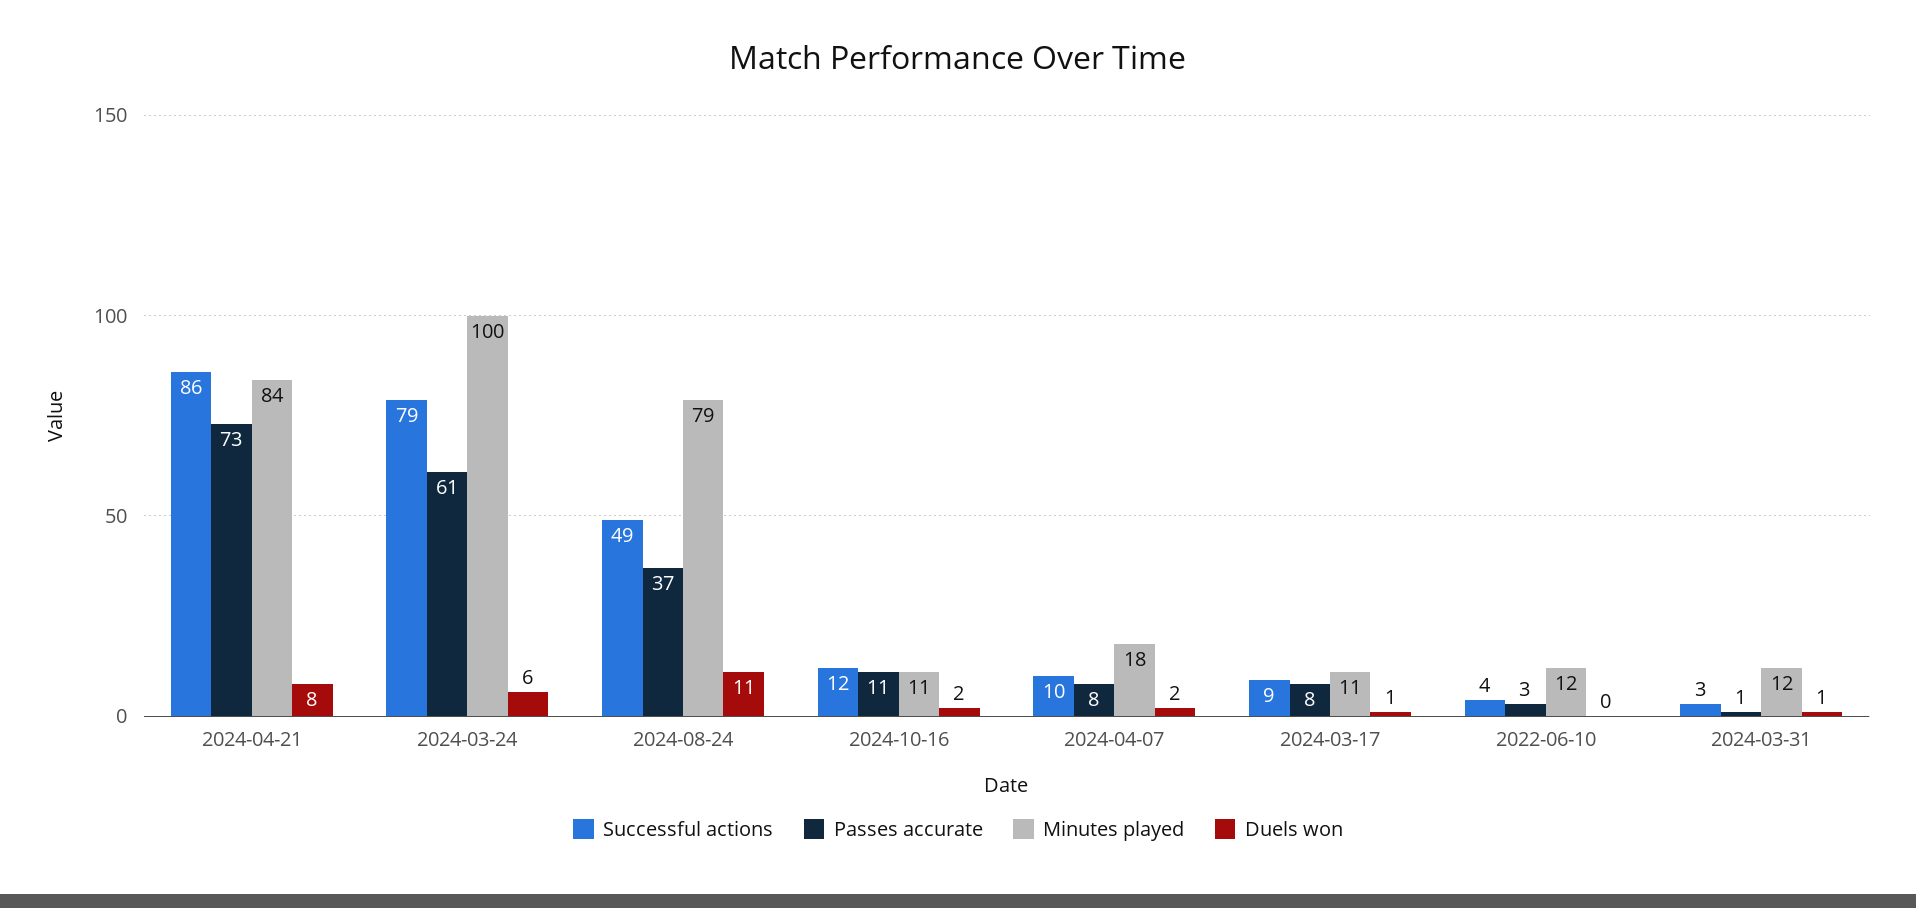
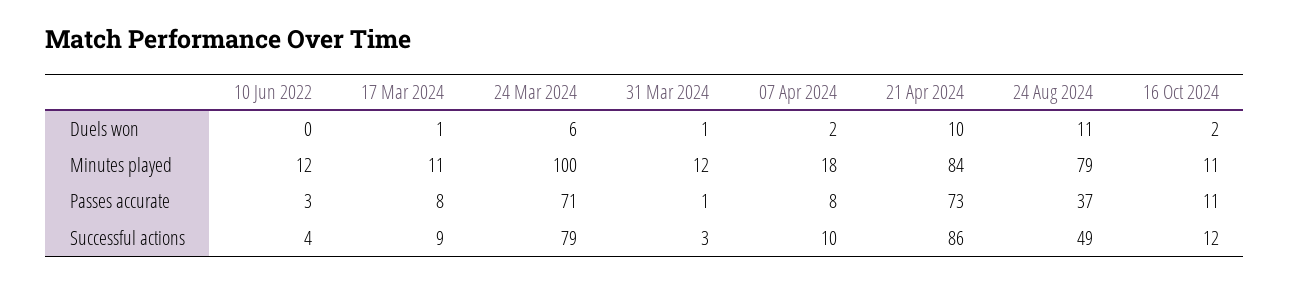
  {
    "Successful actions": {
      "2024-04-21": 86,
      "2024-03-24": 79,
      "2024-08-24": 49,
      "2024-10-16": 12,
      "2024-04-07": 10,
      "2024-03-17": 9,
      "2022-06-10": 4,
      "2024-03-31": 3
    },
    "Passes accurate": {
      "2024-04-21": 73,
-     "2024-03-24": 61,
+     "2024-03-24": 71,
      "2024-08-24": 37,
      "2024-10-16": 11,
      "2024-04-07": 8,
      "2024-03-17": 8,
      "2022-06-10": 3,
      "2024-03-31": 1
    },
    "Minutes played": {
      "2024-04-21": 84,
      "2024-03-24": 100,
      "2024-08-24": 79,
      "2024-10-16": 11,
      "2024-04-07": 18,
      "2024-03-17": 11,
      "2022-06-10": 12,
      "2024-03-31": 12
    },
    "Duels won": {
-     "2024-04-21": 8,
+     "2024-04-21": 10,
      "2024-03-24": 6,
      "2024-08-24": 11,
      "2024-10-16": 2,
      "2024-04-07": 2,
      "2024-03-17": 1,
      "2022-06-10": 0,
      "2024-03-31": 1
    }
  }

